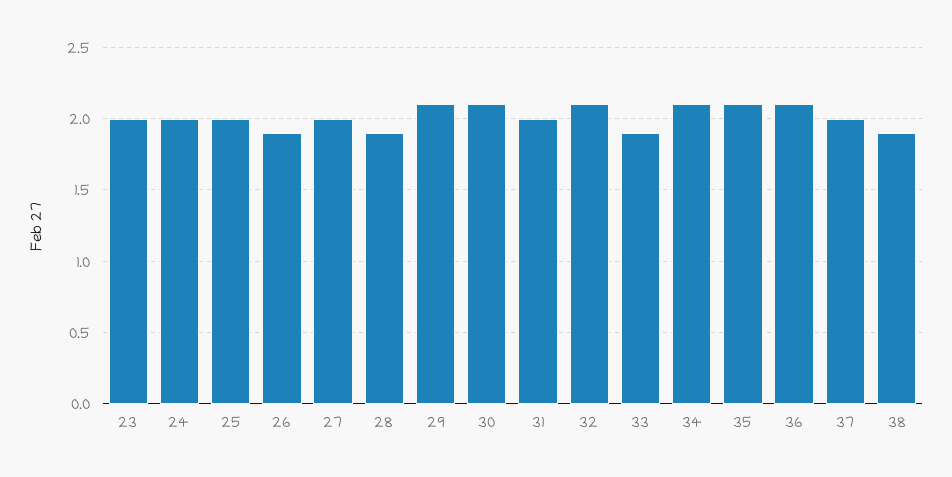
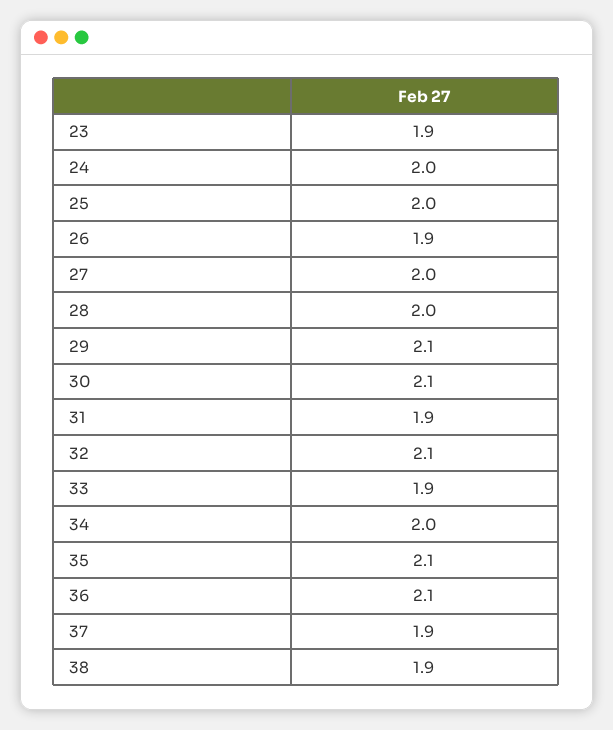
  {
-   "23": 2,
+   "23": 1.9,
    "24": 2,
    "25": 2,
    "26": 1.9,
    "27": 2,
-   "28": 1.9,
+   "28": 2,
    "29": 2.1,
    "30": 2.1,
-   "31": 2,
+   "31": 1.9,
    "32": 2.1,
    "33": 1.9,
-   "34": 2.1,
+   "34": 2,
    "35": 2.1,
    "36": 2.1,
-   "37": 2,
+   "37": 1.9,
    "38": 1.9
  }

